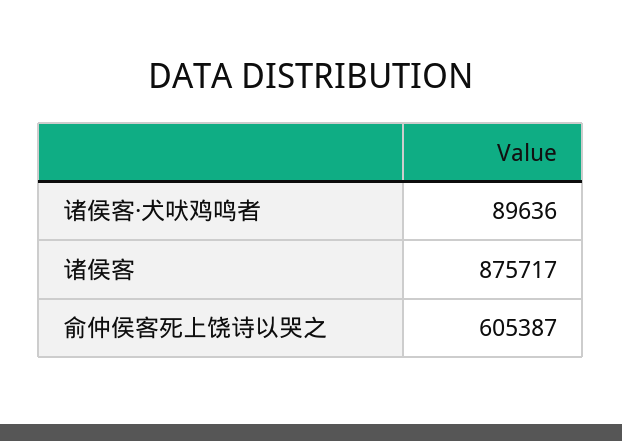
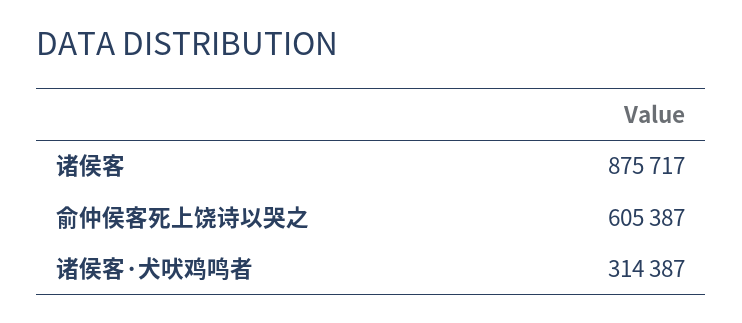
  {
-   "诸侯客·犬吠鸡鸣者": 89636,
+   "诸侯客·犬吠鸡鸣者": 314387,
    "诸侯客": 875717,
    "俞仲侯客死上饶诗以哭之": 605387
  }

